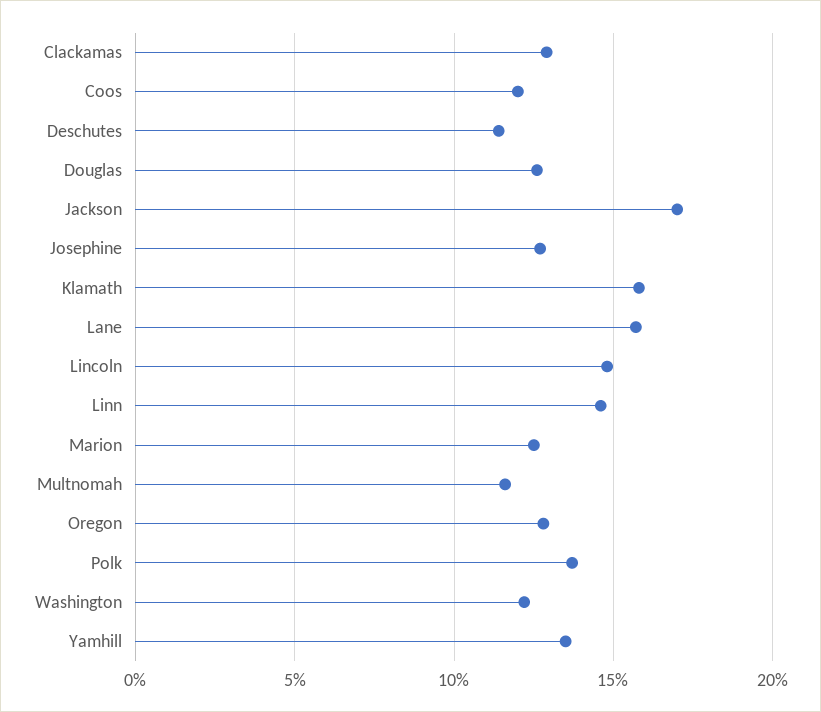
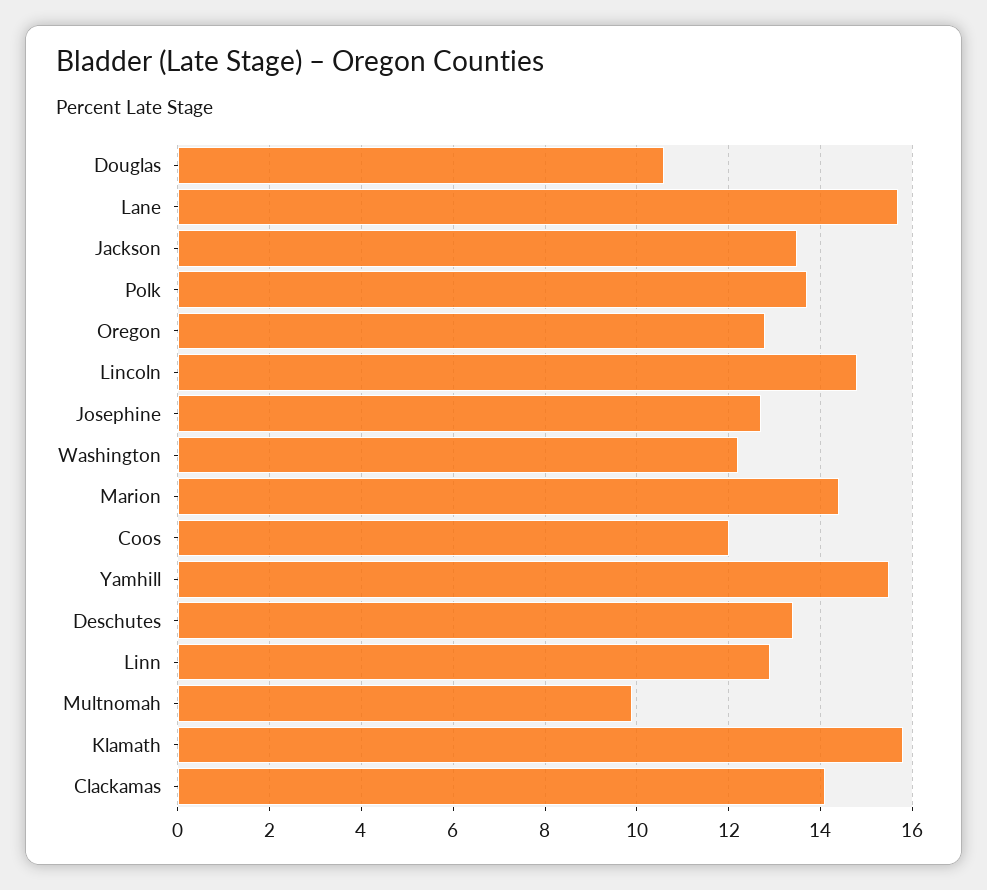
  {
-   "Clackamas": 13,
+   "Clackamas": 14,
    "Coos": 12,
-   "Deschutes": 11.5,
+   "Deschutes": 13.5,
-   "Douglas": 12.5,
+   "Douglas": 10.5,
-   "Jackson": 17,
+   "Jackson": 13.5,
    "Josephine": 12.5,
    "Klamath": 16,
    "Lane": 15.5,
    "Lincoln": 15,
-   "Linn": 14.5,
+   "Linn": 13,
-   "Marion": 12.5,
+   "Marion": 14.5,
-   "Multnomah": 11.5,
+   "Multnomah": 10,
    "Oregon": 13,
    "Polk": 13.5,
    "Washington": 12,
-   "Yamhill": 13.5
+   "Yamhill": 15.5
  }

